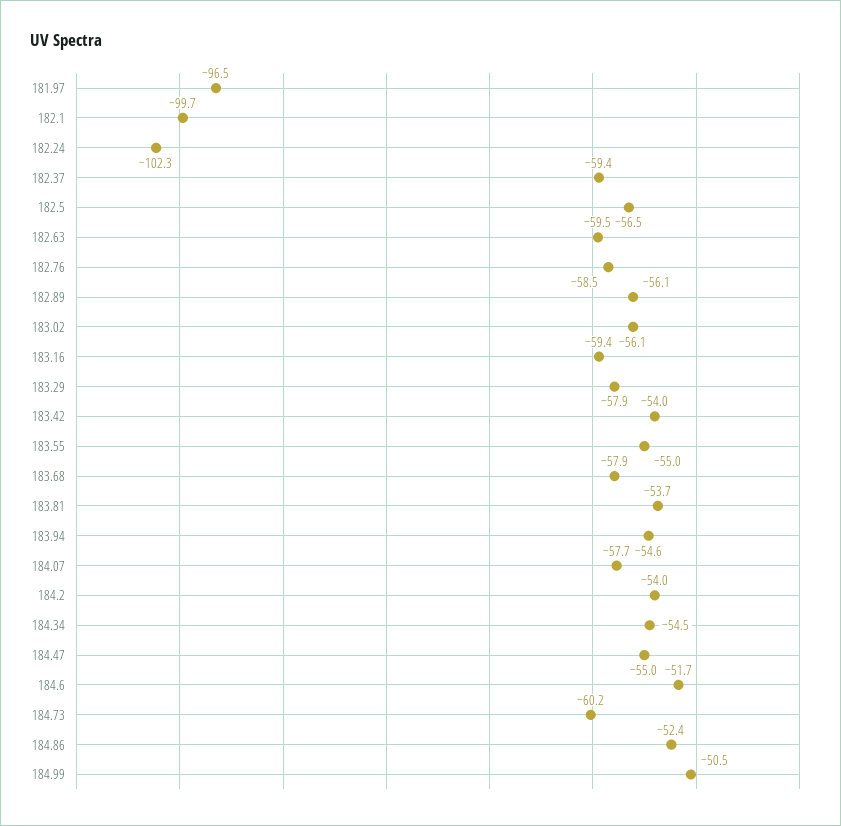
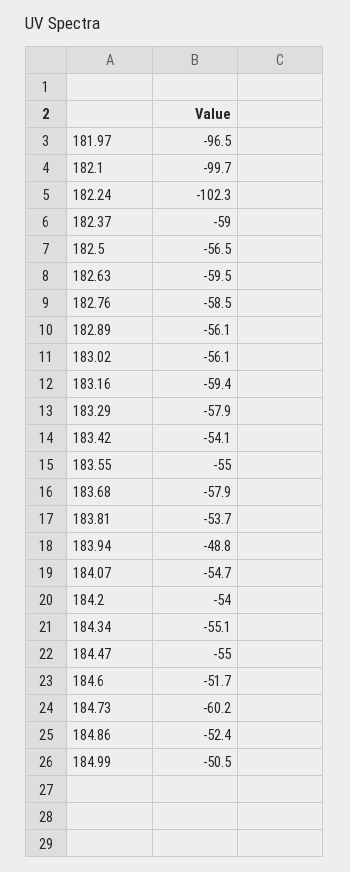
  {
    "181.97": -96.5,
    "182.1": -99.7,
    "182.24": -102.3,
-   "182.37": -59.4,
+   "182.37": -59,
    "182.5": -56.5,
    "182.63": -59.5,
    "182.76": -58.5,
    "182.89": -56.1,
    "183.02": -56.1,
    "183.16": -59.4,
    "183.29": -57.9,
-   "183.42": -54,
+   "183.42": -54.1,
    "183.55": -55,
    "183.68": -57.9,
    "183.81": -53.7,
-   "183.94": -54.6,
+   "183.94": -48.8,
-   "184.07": -57.7,
+   "184.07": -54.7,
    "184.2": -54,
-   "184.34": -54.5,
+   "184.34": -55.1,
    "184.47": -55,
    "184.6": -51.7,
    "184.73": -60.2,
    "184.86": -52.4,
    "184.99": -50.5
  }

